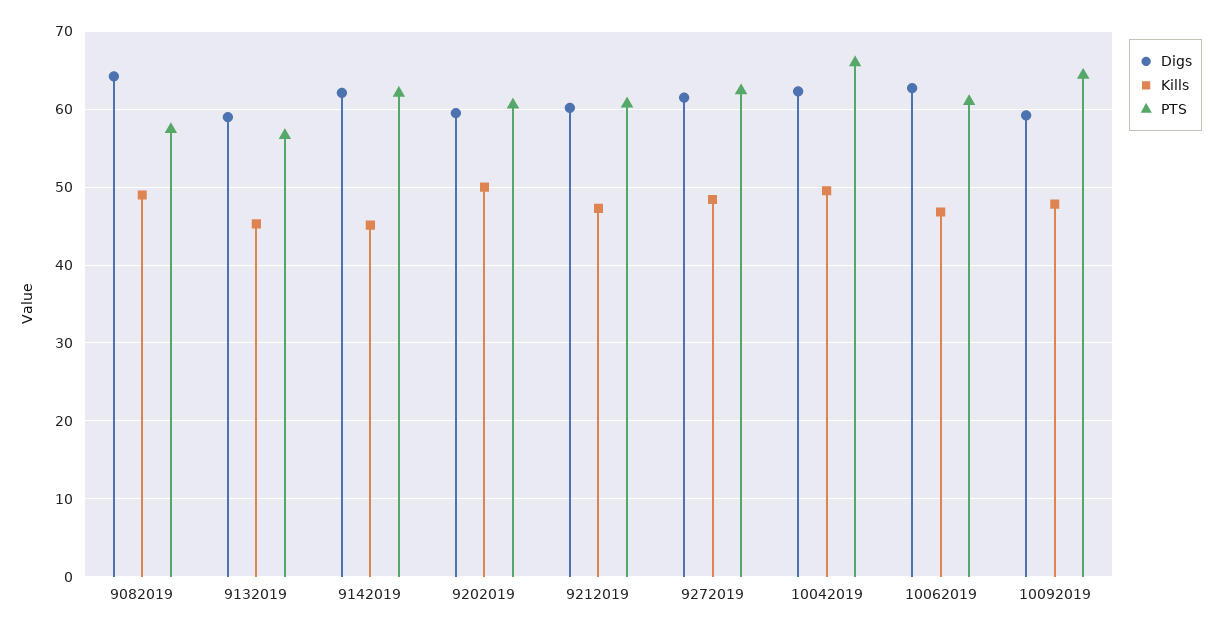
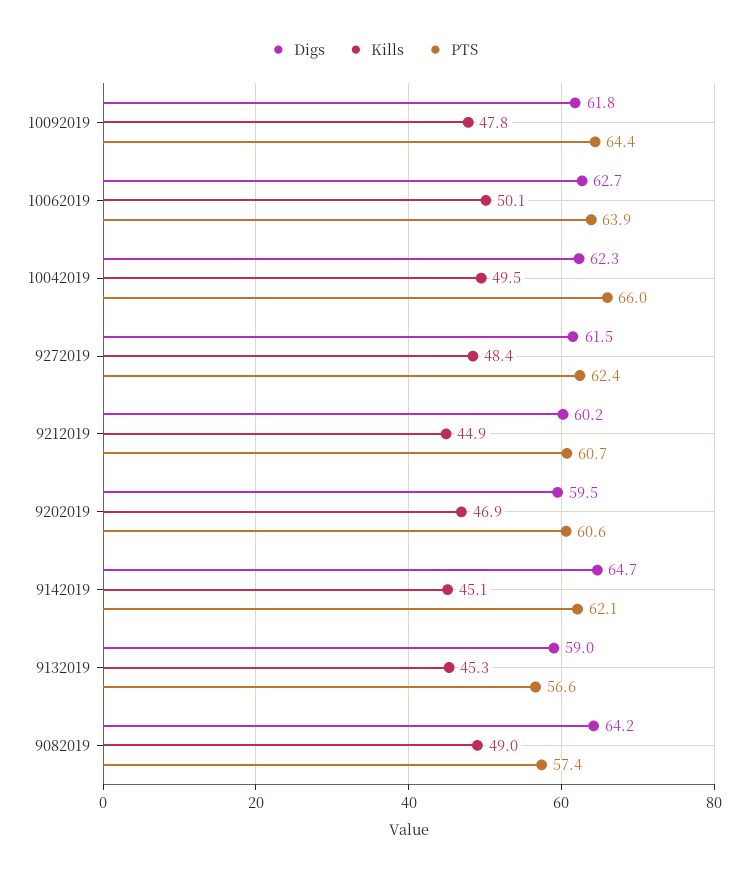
  {
    "Digs": {
      "9082019": 64.2,
      "9132019": 59,
-     "9142019": 62,
+     "9142019": 64.7,
      "9202019": 59.5,
      "9212019": 60.2,
      "9272019": 61.5,
      "10042019": 62.3,
      "10062019": 62.7,
-     "10092019": 59
+     "10092019": 61.8
    },
    "Kills": {
      "9082019": 49,
      "9132019": 45.3,
      "9142019": 45.1,
-     "9202019": 50,
+     "9202019": 46.9,
-     "9212019": 47,
+     "9212019": 44.9,
      "9272019": 48.4,
      "10042019": 49.5,
-     "10062019": 47,
+     "10062019": 50.1,
      "10092019": 47.8
    },
    "PTS": {
      "9082019": 57.4,
      "9132019": 56.6,
      "9142019": 62.1,
      "9202019": 60.6,
      "9212019": 60.7,
      "9272019": 62.4,
      "10042019": 66,
-     "10062019": 61,
+     "10062019": 63.9,
      "10092019": 64.4
    }
  }

